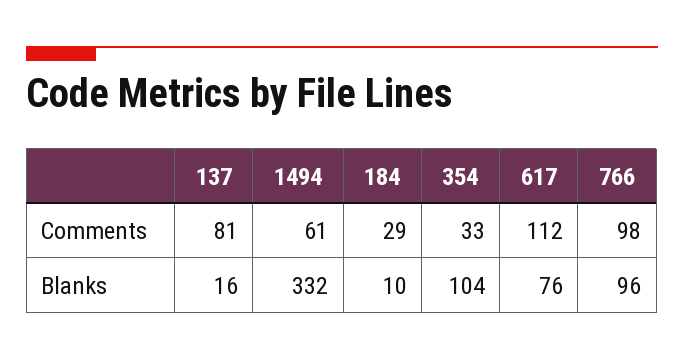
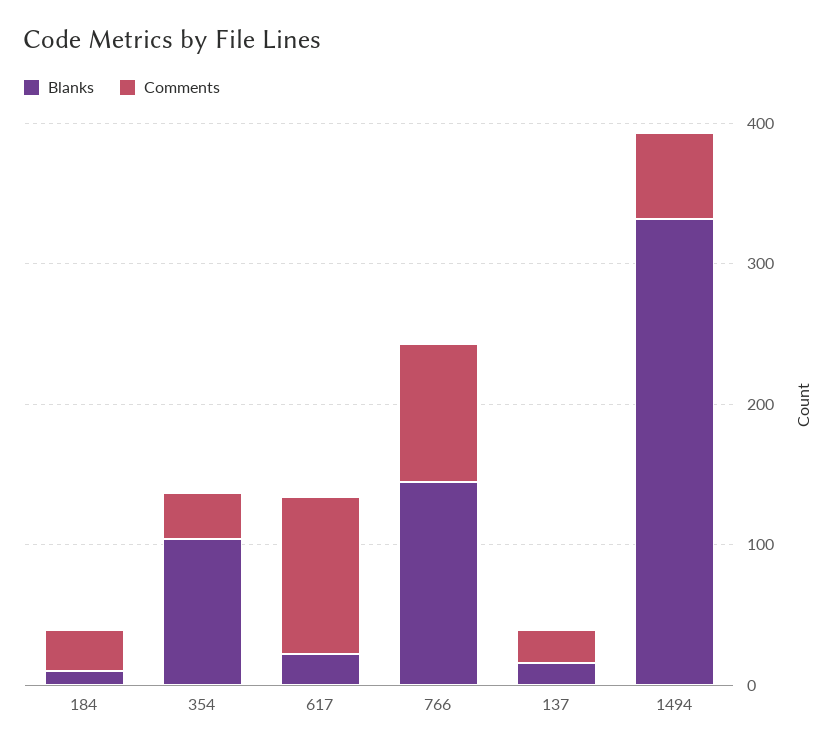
  {
    "Comments": {
-     "137": 81,
+     "137": 20,
      "1494": 61,
      "184": 29,
      "354": 33,
      "617": 112,
      "766": 98
    },
    "Blanks": {
      "137": 16,
      "1494": 332,
      "184": 10,
      "354": 104,
-     "617": 76,
+     "617": 20,
-     "766": 96
+     "766": 140
    }
  }

